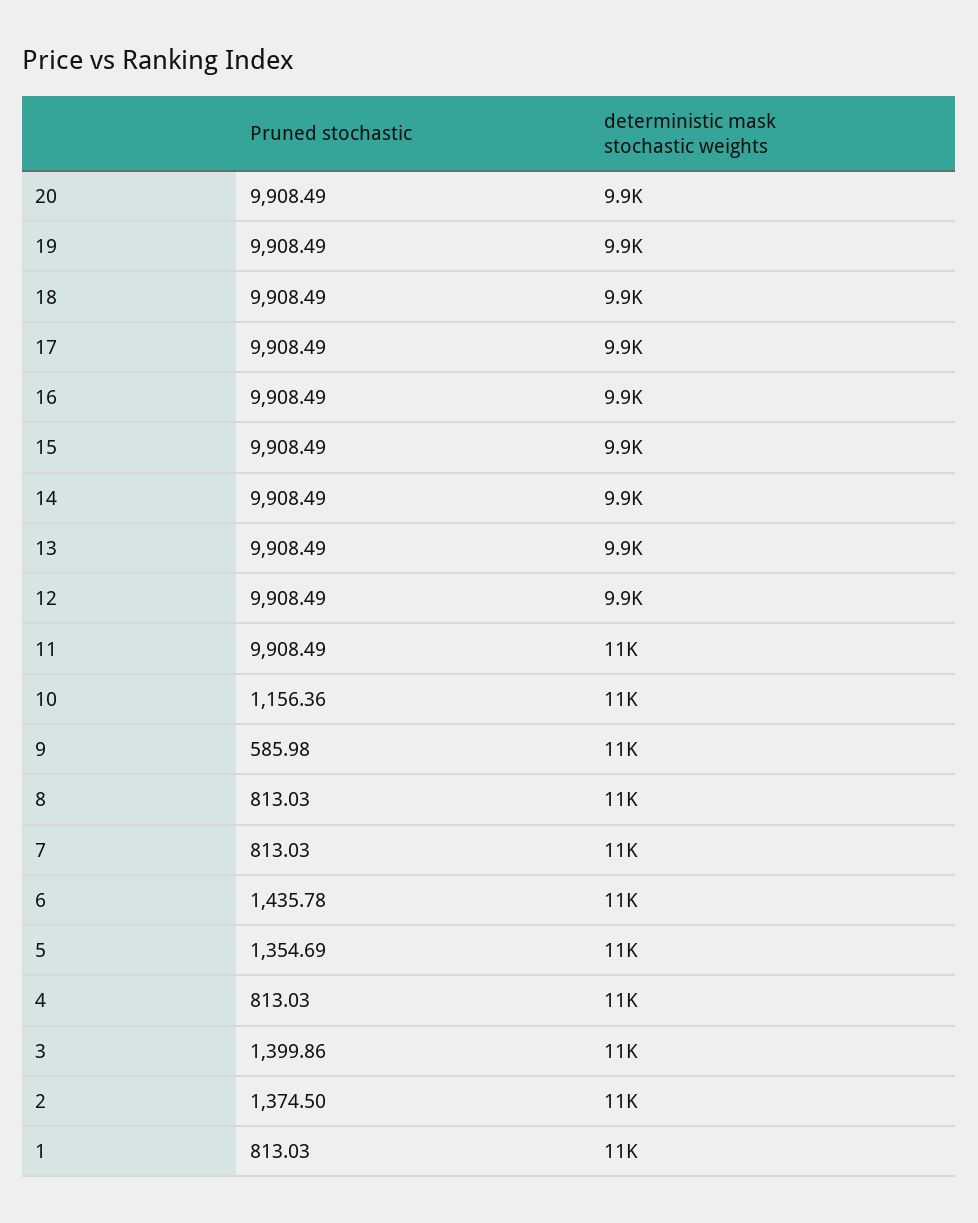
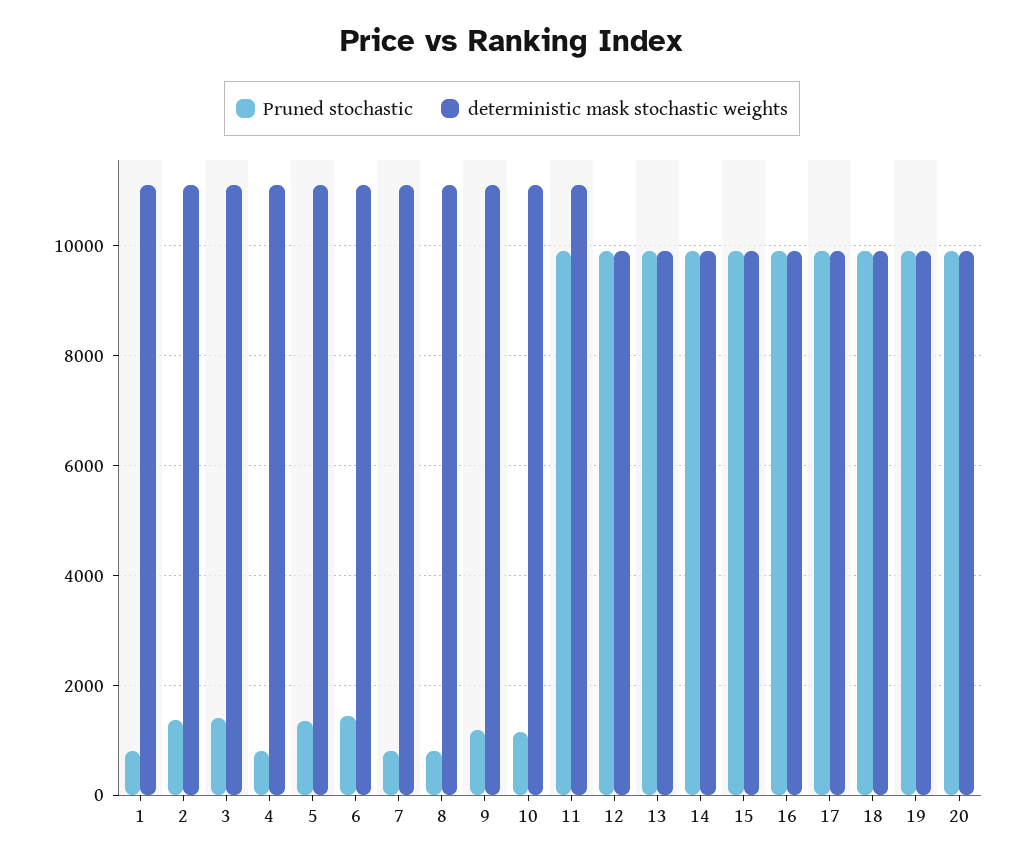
  {
    "Pruned stochastic": {
      "20": 9908.49,
      "19": 9908.49,
      "18": 9908.49,
      "17": 9908.49,
      "16": 9908.49,
      "15": 9908.49,
      "14": 9908.49,
      "13": 9908.49,
      "12": 9908.49,
      "11": 9908.49,
      "10": 1156.36,
-     "9": 585.98,
+     "9": 1200,
      "8": 813.03,
      "7": 813.03,
      "6": 1435.78,
      "5": 1354.69,
      "4": 813.03,
      "3": 1399.86,
      "2": 1374.5,
      "1": 813.03
    },
    "deterministic mask stochastic weights": {
      "20": 9900,
      "19": 9900,
      "18": 9900,
      "17": 9900,
      "16": 9900,
      "15": 9900,
      "14": 9900,
      "13": 9900,
      "12": 9900,
      "11": 11000,
      "10": 11000,
      "9": 11000,
      "8": 11000,
      "7": 11000,
      "6": 11000,
      "5": 11000,
      "4": 11000,
      "3": 11000,
      "2": 11000,
      "1": 11000
    }
  }

